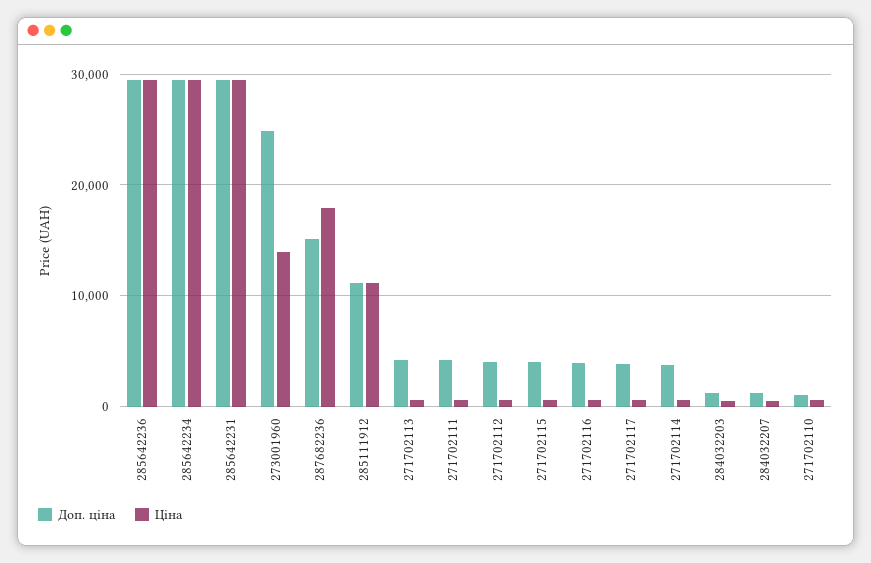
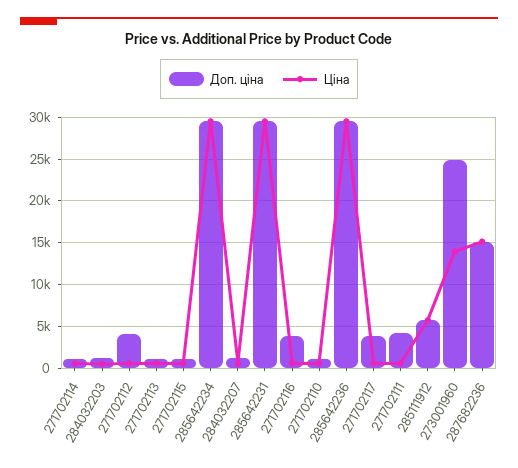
  {
    "Доп. ціна": {
      "285642236": 29000,
      "285642234": 29000,
      "285642231": 29000,
      "273001960": 25000,
      "287682236": 15000,
-     "285111912": 11000,
+     "285111912": 6000,
-     "271702113": 4000,
+     "271702113": 1000,
      "271702111": 4000,
      "271702112": 4000,
-     "271702115": 4000,
+     "271702115": 1000,
      "271702116": 4000,
      "271702117": 4000,
-     "271702114": 4000,
+     "271702114": 1000,
      "284032203": 1000,
      "284032207": 1000,
      "271702110": 1000
    },
    "Ціна": {
      "285642236": 29000,
      "285642234": 29000,
      "285642231": 29000,
      "273001960": 14000,
-     "287682236": 18000,
+     "287682236": 15000,
-     "285111912": 11000,
+     "285111912": 6000,
      "271702113": 1000,
      "271702111": 1000,
      "271702112": 1000,
      "271702115": 1000,
      "271702116": 1000,
      "271702117": 1000,
      "271702114": 1000,
      "284032203": 1000,
      "284032207": 1000,
      "271702110": 1000
    }
  }

